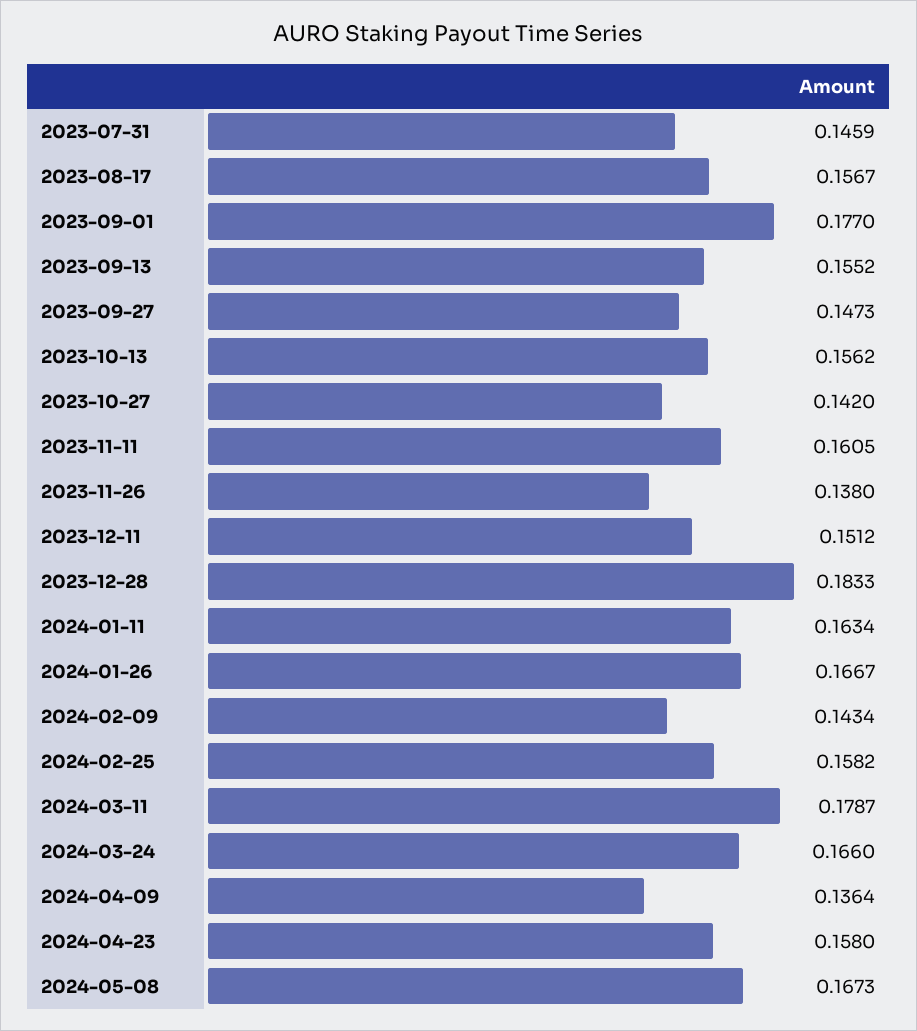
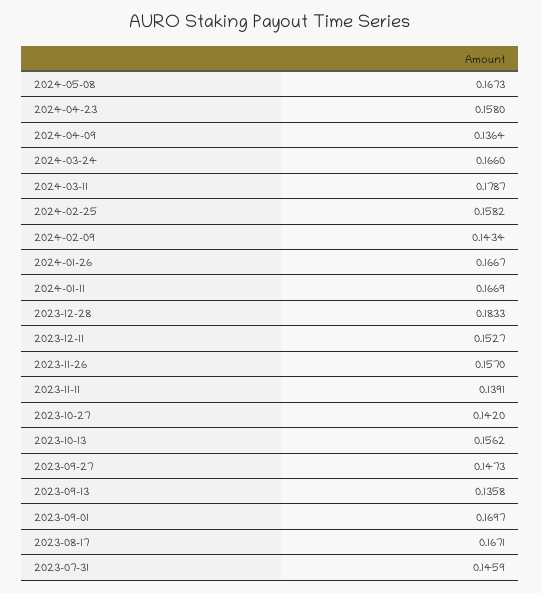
  {
    "2023-07-31": 0.1459,
-   "2023-08-17": 0.1567,
+   "2023-08-17": 0.1671,
-   "2023-09-01": 0.177,
+   "2023-09-01": 0.1697,
-   "2023-09-13": 0.1552,
+   "2023-09-13": 0.1358,
    "2023-09-27": 0.1473,
    "2023-10-13": 0.1562,
    "2023-10-27": 0.142,
-   "2023-11-11": 0.1605,
+   "2023-11-11": 0.1391,
-   "2023-11-26": 0.138,
+   "2023-11-26": 0.157,
-   "2023-12-11": 0.1512,
+   "2023-12-11": 0.1527,
    "2023-12-28": 0.1833,
-   "2024-01-11": 0.1634,
+   "2024-01-11": 0.1669,
    "2024-01-26": 0.1667,
    "2024-02-09": 0.1434,
    "2024-02-25": 0.1582,
    "2024-03-11": 0.1787,
    "2024-03-24": 0.166,
    "2024-04-09": 0.1364,
    "2024-04-23": 0.158,
    "2024-05-08": 0.1673
  }

